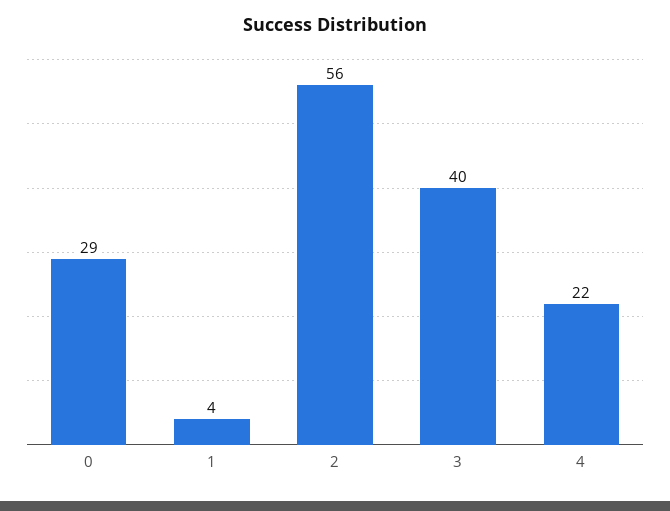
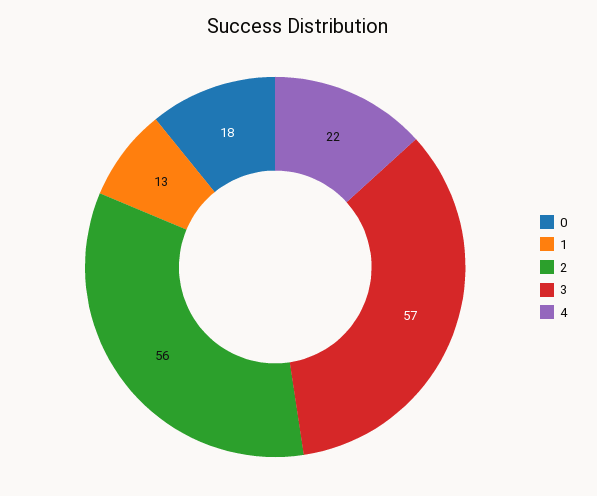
  {
-   "0": 29,
+   "0": 18,
-   "1": 4,
+   "1": 13,
    "2": 56,
-   "3": 40,
+   "3": 57,
    "4": 22
  }

